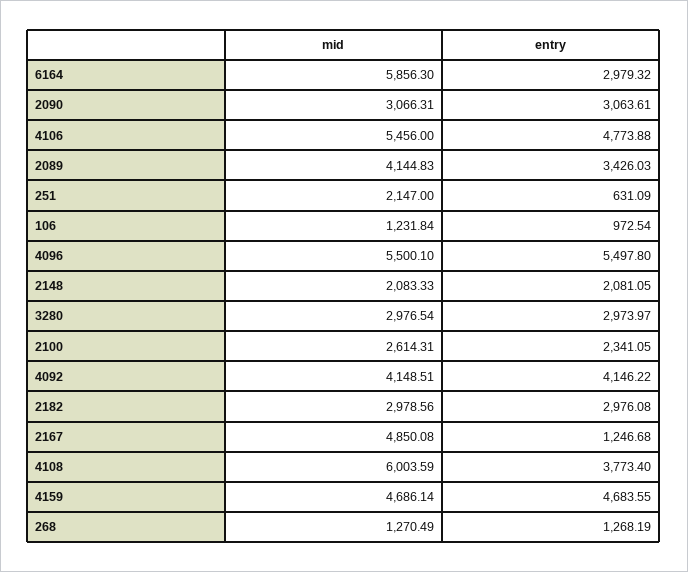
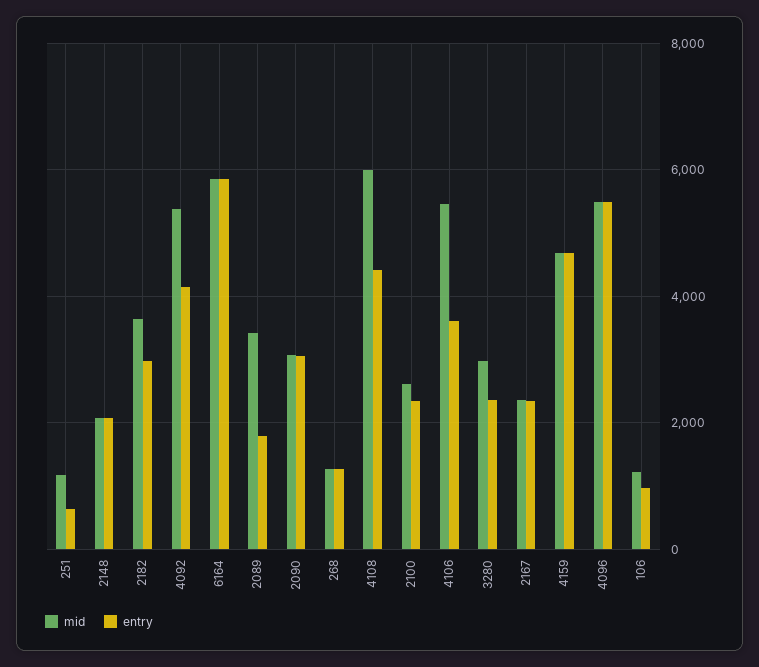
  {
    "mid": {
      "6164": 5856.3,
      "2090": 3066.31,
      "4106": 5456,
-     "2089": 4144.83,
+     "2089": 3400,
-     "251": 2147,
+     "251": 1200,
      "106": 1231.84,
      "4096": 5500.1,
      "2148": 2083.33,
      "3280": 2976.54,
      "2100": 2614.31,
-     "4092": 4148.51,
+     "4092": 5400,
-     "2182": 2978.56,
+     "2182": 3600,
-     "2167": 4850.08,
+     "2167": 2400,
      "4108": 6003.59,
      "4159": 4686.14,
      "268": 1270.49
    },
    "entry": {
-     "6164": 2979.32,
+     "6164": 5800,
      "2090": 3063.61,
-     "4106": 4773.88,
+     "4106": 3600,
-     "2089": 3426.03,
+     "2089": 1800,
      "251": 631.09,
      "106": 972.54,
      "4096": 5497.8,
      "2148": 2081.05,
-     "3280": 2973.97,
+     "3280": 2400,
      "2100": 2341.05,
      "4092": 4146.22,
      "2182": 2976.08,
-     "2167": 1246.68,
+     "2167": 2400,
-     "4108": 3773.4,
+     "4108": 4400,
      "4159": 4683.55,
      "268": 1268.19
    }
  }

